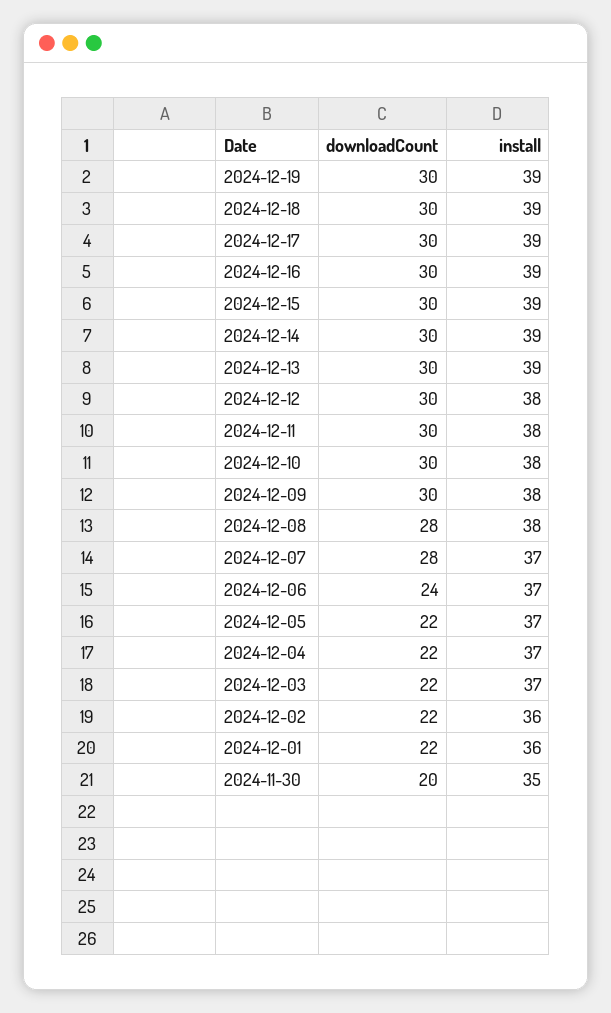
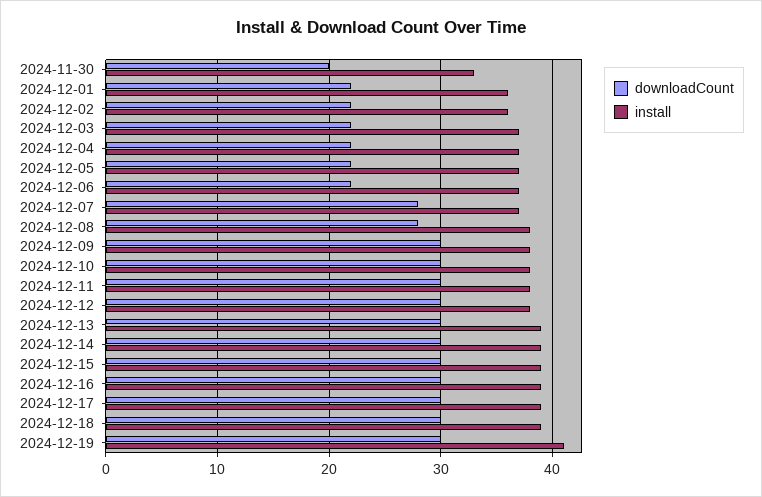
  {
    "downloadCount": {
      "2024-12-19": 30,
      "2024-12-18": 30,
      "2024-12-17": 30,
      "2024-12-16": 30,
      "2024-12-15": 30,
      "2024-12-14": 30,
      "2024-12-13": 30,
      "2024-12-12": 30,
      "2024-12-11": 30,
      "2024-12-10": 30,
      "2024-12-09": 30,
      "2024-12-08": 28,
      "2024-12-07": 28,
-     "2024-12-06": 24,
+     "2024-12-06": 22,
      "2024-12-05": 22,
      "2024-12-04": 22,
      "2024-12-03": 22,
      "2024-12-02": 22,
      "2024-12-01": 22,
      "2024-11-30": 20
    },
    "install": {
-     "2024-12-19": 39,
+     "2024-12-19": 41,
      "2024-12-18": 39,
      "2024-12-17": 39,
      "2024-12-16": 39,
      "2024-12-15": 39,
      "2024-12-14": 39,
      "2024-12-13": 39,
      "2024-12-12": 38,
      "2024-12-11": 38,
      "2024-12-10": 38,
      "2024-12-09": 38,
      "2024-12-08": 38,
      "2024-12-07": 37,
      "2024-12-06": 37,
      "2024-12-05": 37,
      "2024-12-04": 37,
      "2024-12-03": 37,
      "2024-12-02": 36,
      "2024-12-01": 36,
-     "2024-11-30": 35
+     "2024-11-30": 33
    }
  }

